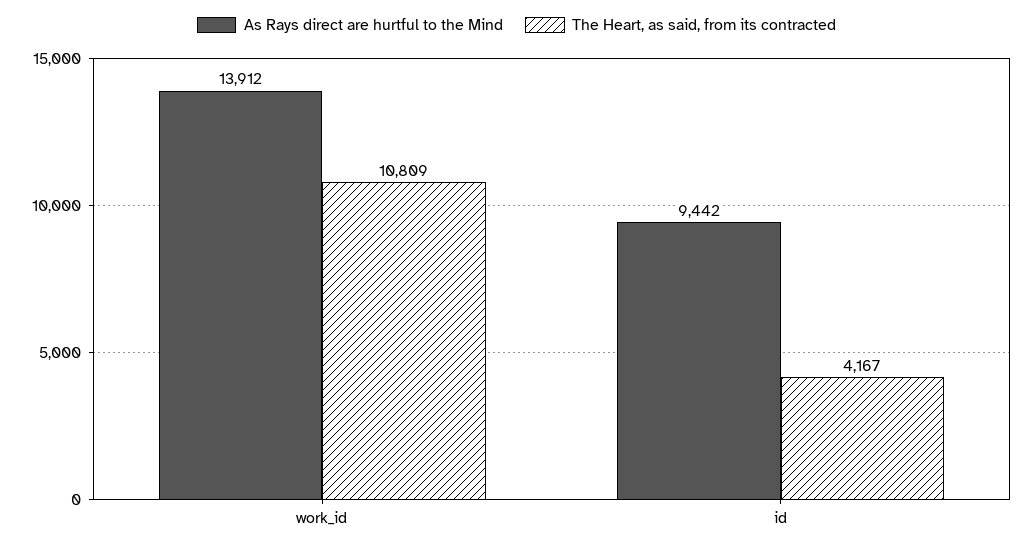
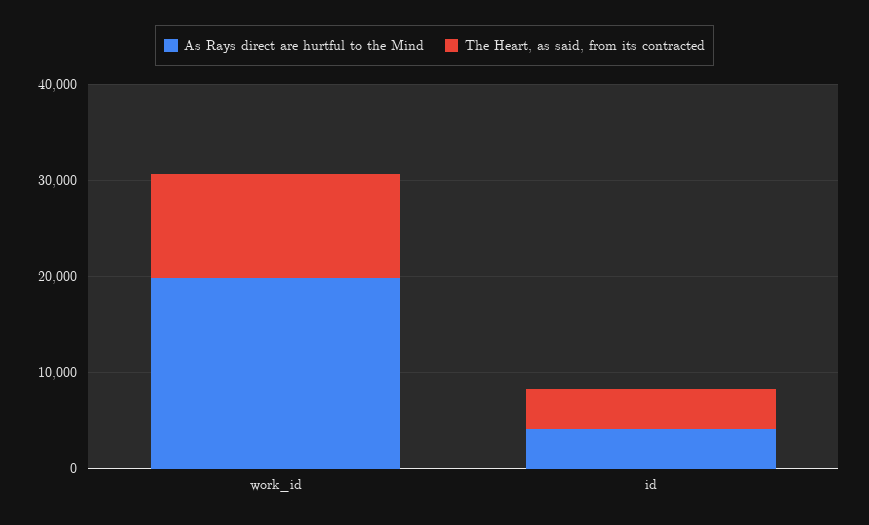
  {
    "As Rays direct are hurtful to the Mind": {
-     "work_id": 13912,
+     "work_id": 20000,
-     "id": 9442
+     "id": 4000
    },
    "The Heart, as said, from its contracted": {
      "work_id": 10809,
      "id": 4167
    }
  }

